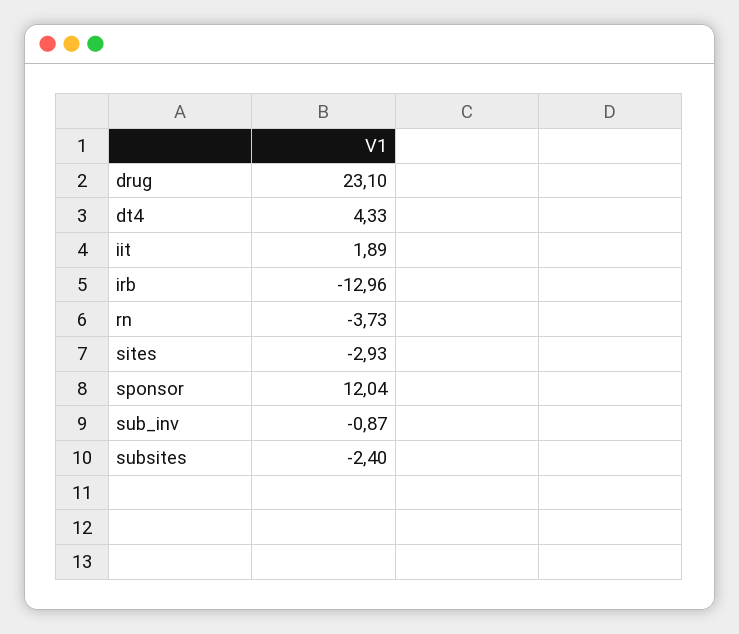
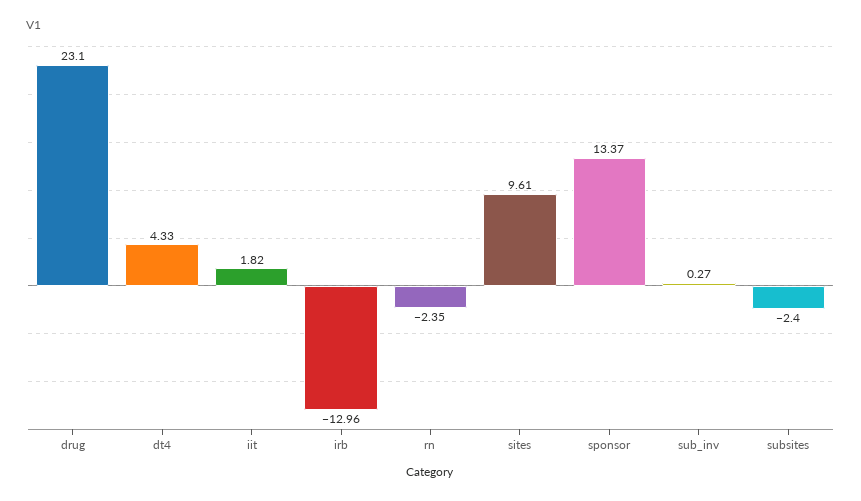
  {
    "drug": 23.1,
    "dt4": 4.33,
-   "iit": 1.89,
+   "iit": 1.82,
    "irb": -12.96,
-   "rn": -3.73,
+   "rn": -2.35,
-   "sites": -2.93,
+   "sites": 9.61,
-   "sponsor": 12.04,
+   "sponsor": 13.37,
-   "sub_inv": -0.87,
+   "sub_inv": 0.27,
    "subsites": -2.4
  }

